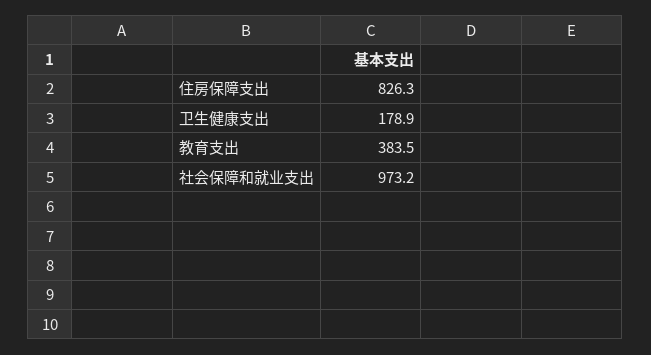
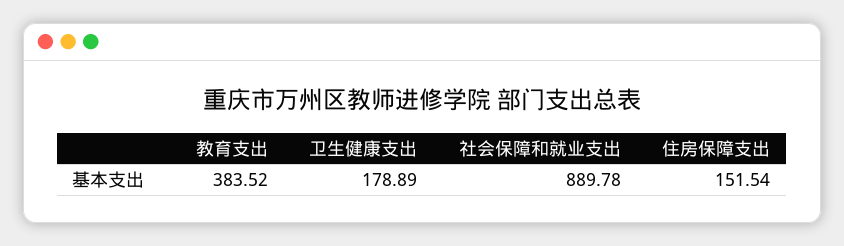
  {
-   "住房保障支出": 826.3,
+   "住房保障支出": 151.54,
    "卫生健康支出": 178.89,
    "教育支出": 383.52,
-   "社会保障和就业支出": 973.2
+   "社会保障和就业支出": 889.78
  }

